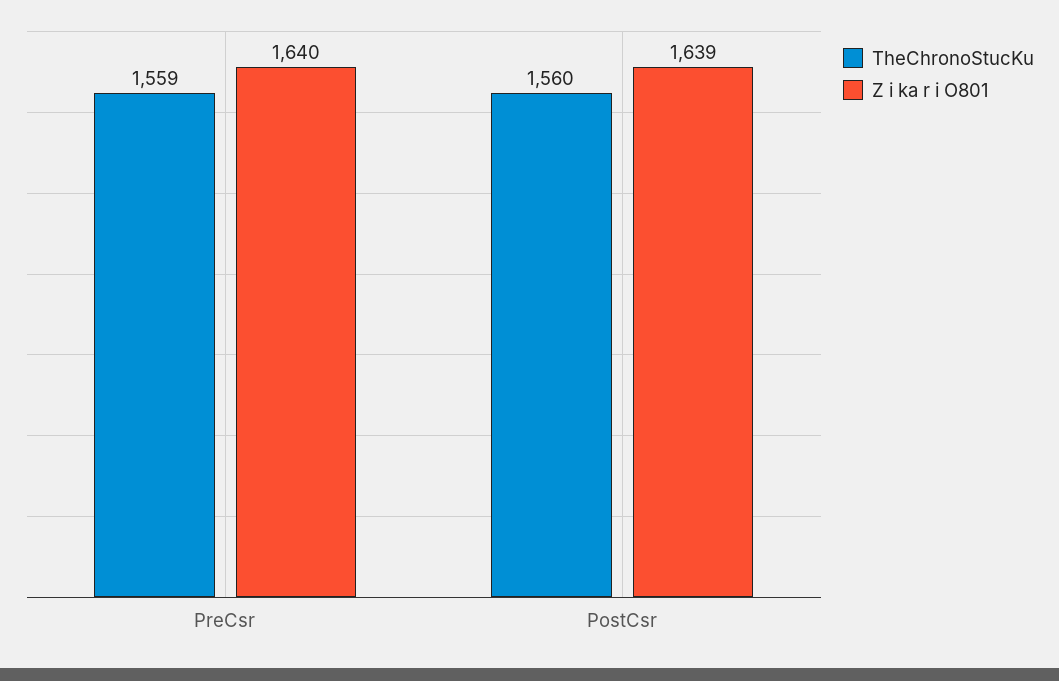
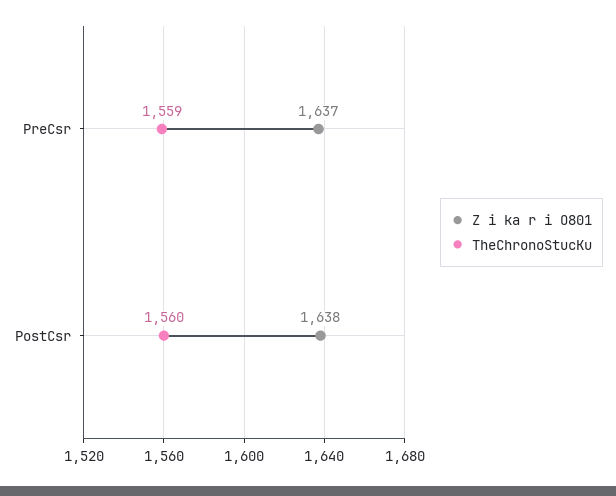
  {
    "TheChronoStucKu": {
      "PreCsr": 1559,
      "PostCsr": 1560
    },
    "Z i ka r i O801": {
-     "PreCsr": 1640,
+     "PreCsr": 1637,
-     "PostCsr": 1639
+     "PostCsr": 1638
    }
  }

